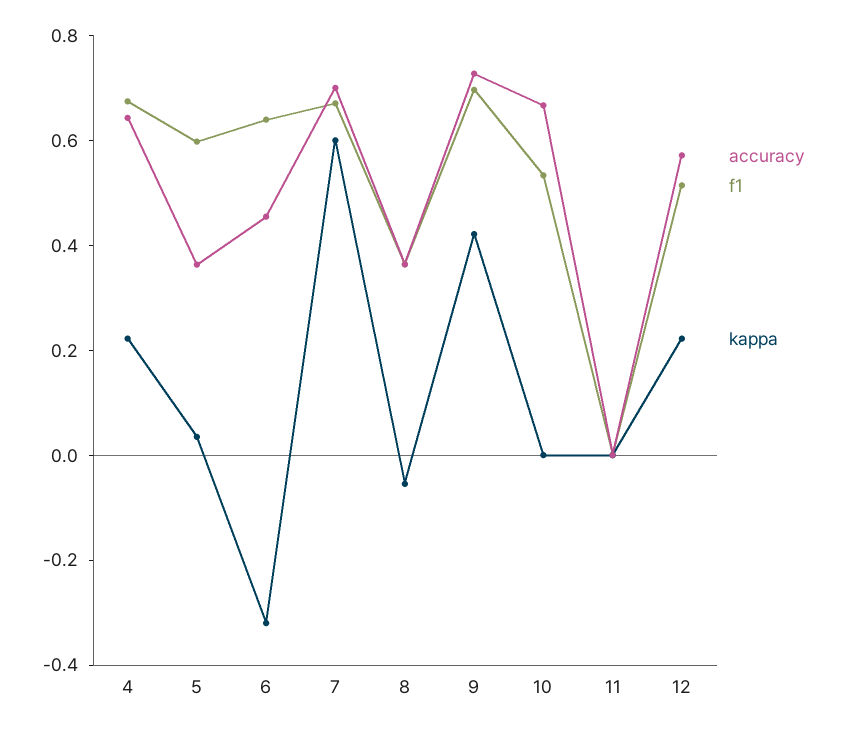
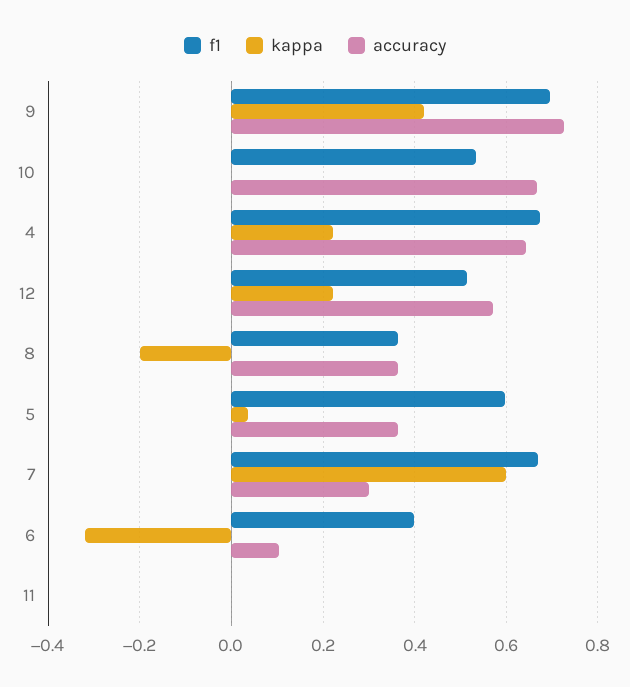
  {
    "accuracy": {
      "4": 0.64,
      "5": 0.36,
-     "6": 0.45,
+     "6": 0.1,
-     "7": 0.7,
+     "7": 0.3,
      "8": 0.36,
      "9": 0.72,
      "10": 0.66,
      "11": 0,
      "12": 0.58
    },
    "f1": {
      "4": 0.68,
      "5": 0.6,
-     "6": 0.65,
+     "6": 0.4,
      "7": 0.68,
      "8": 0.36,
      "9": 0.7,
      "10": 0.54,
      "11": 0,
      "12": 0.52
    },
    "kappa": {
      "4": 0.22,
      "5": 0.04,
      "6": -0.32,
      "7": 0.6,
-     "8": -0.05,
+     "8": -0.2,
      "9": 0.42,
      "10": 0,
      "11": 0,
      "12": 0.22
    }
  }

